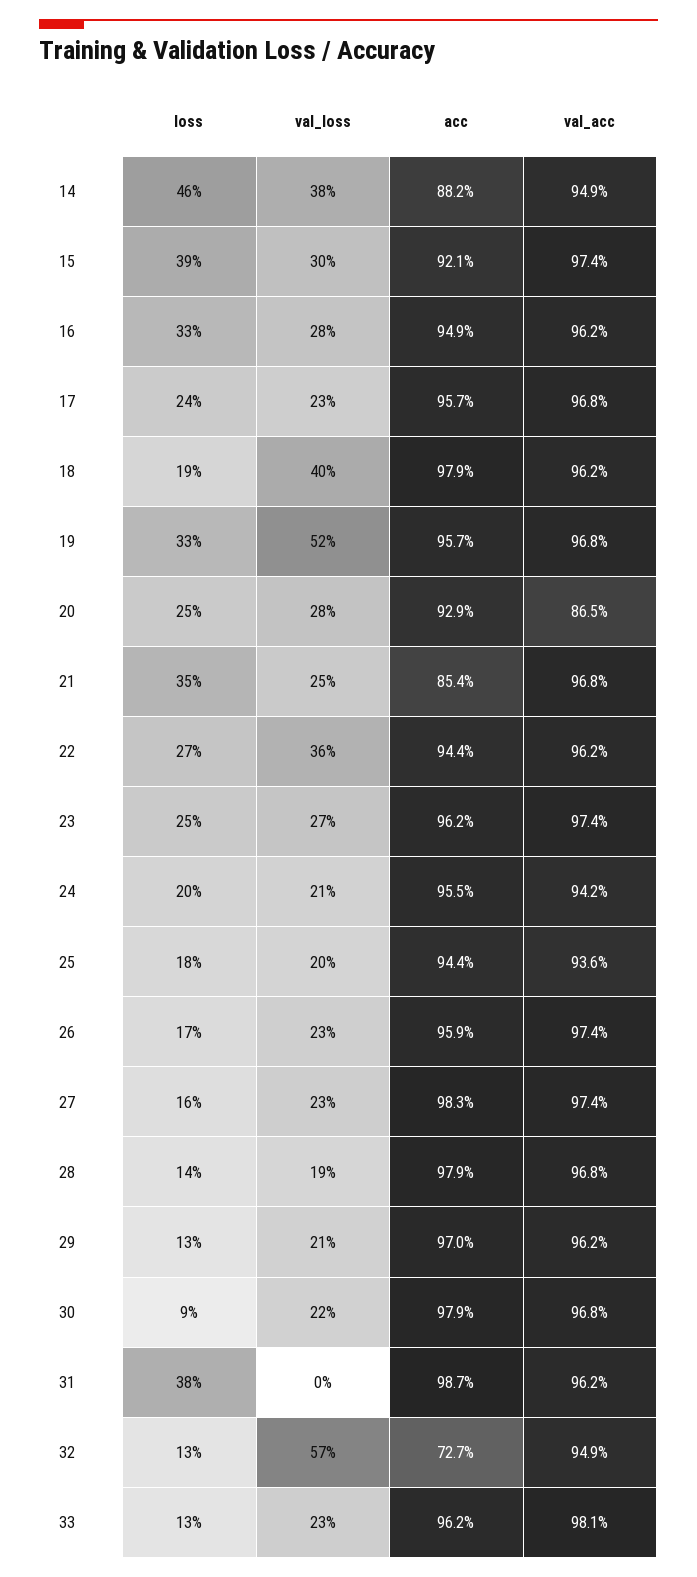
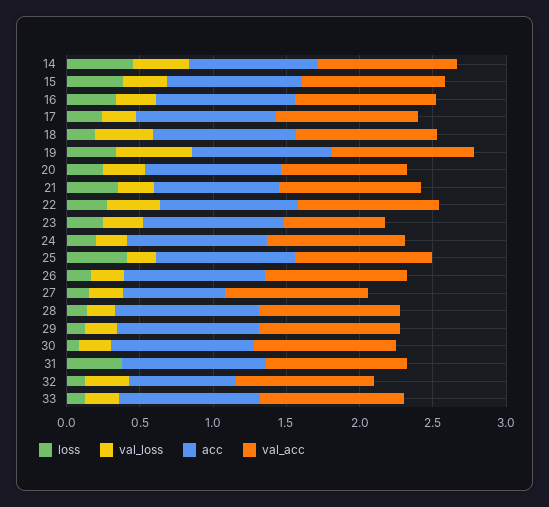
  {
    "loss": {
      "14": 0.46,
      "15": 0.39,
      "16": 0.33,
      "17": 0.24,
      "18": 0.19,
      "19": 0.33,
      "20": 0.25,
      "21": 0.35,
      "22": 0.27,
      "23": 0.25,
      "24": 0.2,
-     "25": 0.18,
+     "25": 0.4,
      "26": 0.17,
      "27": 0.16,
      "28": 0.14,
      "29": 0.13,
      "30": 0.09,
      "31": 0.38,
      "32": 0.13,
      "33": 0.13
    },
    "val_loss": {
      "14": 0.38,
      "15": 0.3,
      "16": 0.28,
      "17": 0.23,
      "18": 0.4,
      "19": 0.52,
      "20": 0.28,
      "21": 0.25,
      "22": 0.36,
      "23": 0.27,
      "24": 0.21,
      "25": 0.2,
      "26": 0.23,
      "27": 0.23,
      "28": 0.19,
      "29": 0.21,
      "30": 0.22,
      "31": 0,
-     "32": 0.57,
+     "32": 0.3,
      "33": 0.23
    },
    "acc": {
      "14": 0.882,
      "15": 0.921,
      "16": 0.949,
      "17": 0.957,
      "18": 0.979,
      "19": 0.957,
      "20": 0.929,
      "21": 0.854,
      "22": 0.944,
      "23": 0.962,
      "24": 0.955,
      "25": 0.944,
      "26": 0.959,
-     "27": 0.983,
+     "27": 0.7,
      "28": 0.979,
      "29": 0.97,
      "30": 0.979,
      "31": 0.987,
      "32": 0.727,
      "33": 0.962
    },
    "val_acc": {
      "14": 0.949,
      "15": 0.974,
      "16": 0.962,
      "17": 0.968,
      "18": 0.962,
      "19": 0.968,
      "20": 0.865,
      "21": 0.968,
      "22": 0.962,
-     "23": 0.974,
+     "23": 0.7,
      "24": 0.942,
      "25": 0.936,
      "26": 0.974,
      "27": 0.974,
      "28": 0.968,
      "29": 0.962,
      "30": 0.968,
      "31": 0.962,
      "32": 0.949,
      "33": 0.981
    }
  }

